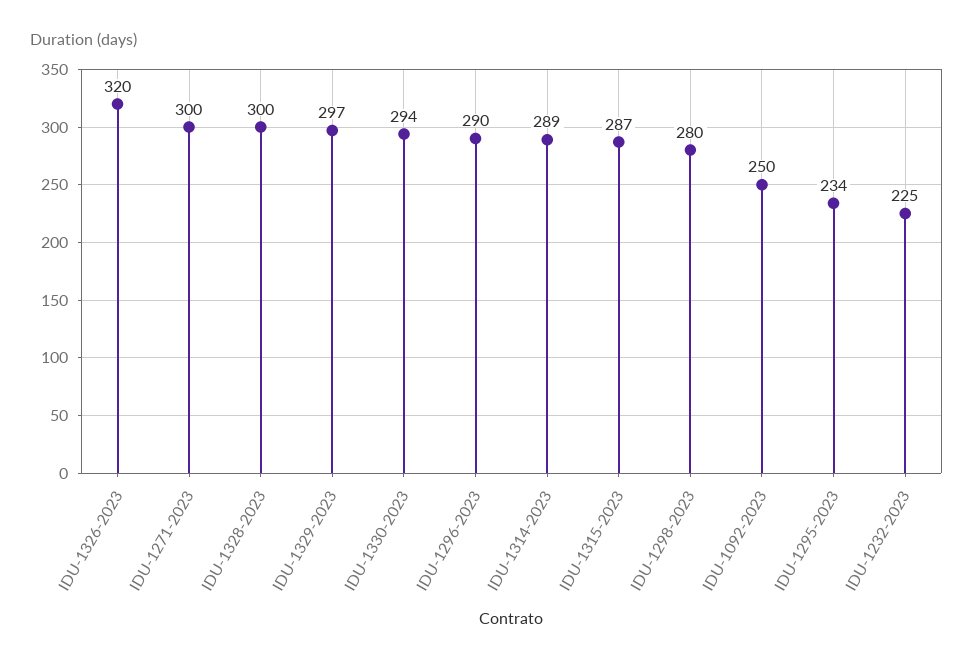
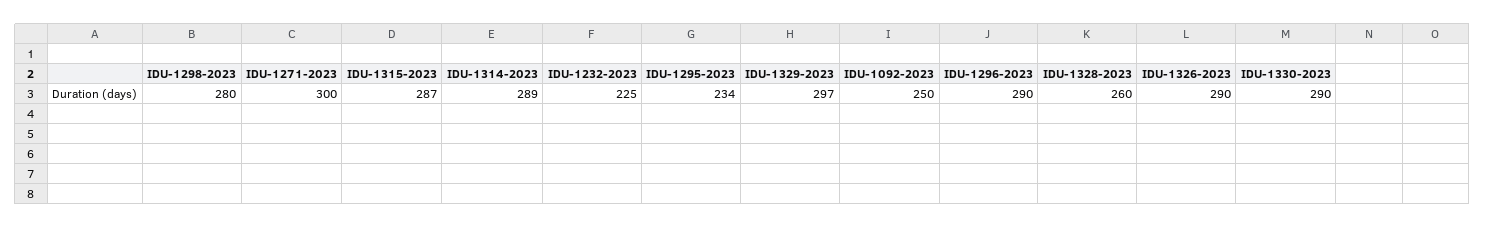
  {
-   "IDU-1326-2023": 320,
+   "IDU-1326-2023": 290,
    "IDU-1271-2023": 300,
-   "IDU-1328-2023": 300,
+   "IDU-1328-2023": 260,
    "IDU-1329-2023": 297,
-   "IDU-1330-2023": 294,
+   "IDU-1330-2023": 290,
    "IDU-1296-2023": 290,
    "IDU-1314-2023": 289,
    "IDU-1315-2023": 287,
    "IDU-1298-2023": 280,
    "IDU-1092-2023": 250,
    "IDU-1295-2023": 234,
    "IDU-1232-2023": 225
  }

